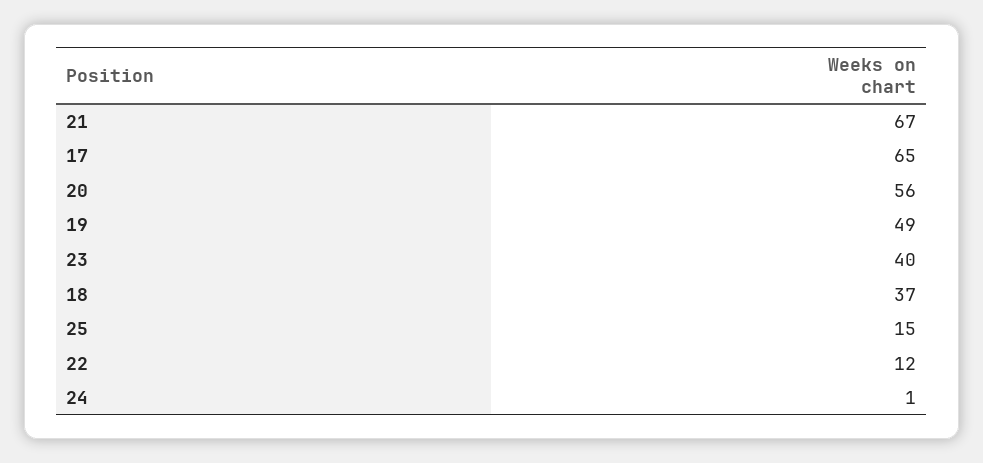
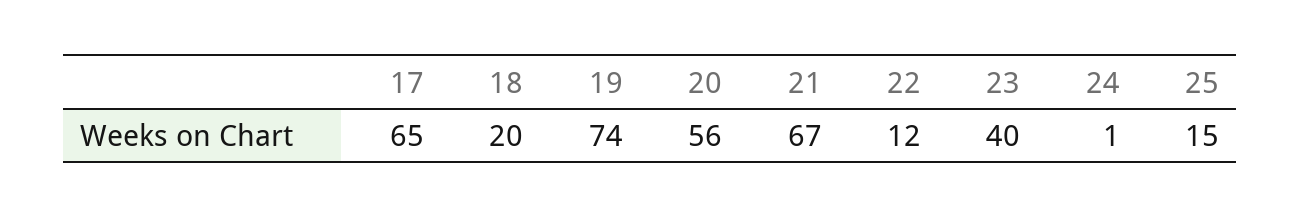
  {
    "21": 67,
    "17": 65,
    "20": 56,
-   "19": 49,
+   "19": 74,
    "23": 40,
-   "18": 37,
+   "18": 20,
    "25": 15,
    "22": 12,
    "24": 1
  }

